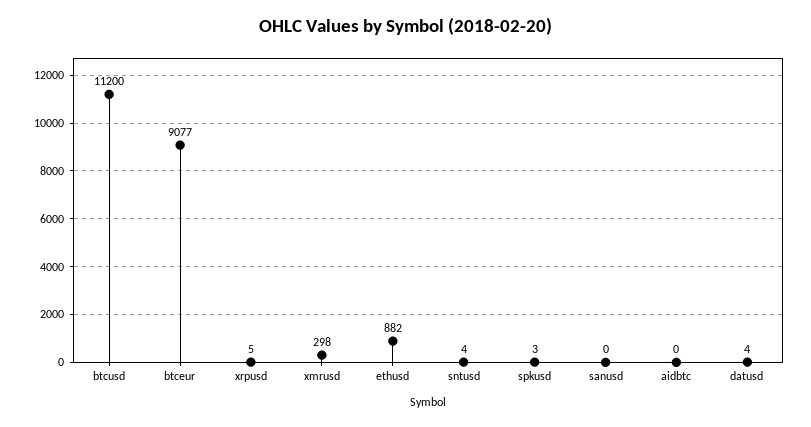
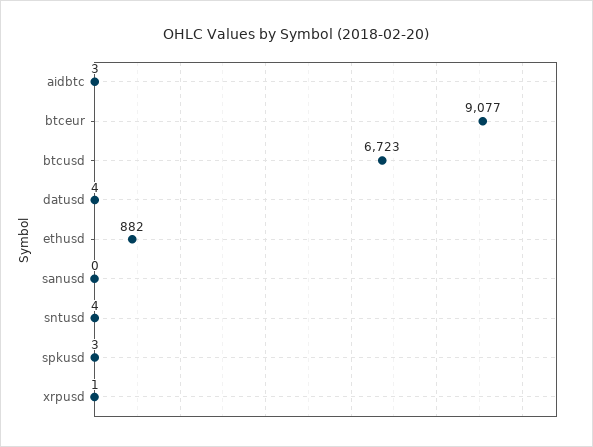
  {
-   "btcusd": 11200,
+   "btcusd": 6723,
    "btceur": 9077,
-   "xrpusd": 5,
+   "xrpusd": 1,
-   "xmrusd": 298,
    "ethusd": 882,
    "sntusd": 4,
    "spkusd": 3,
    "sanusd": 0,
-   "aidbtc": 0,
+   "aidbtc": 3,
    "datusd": 4
  }

